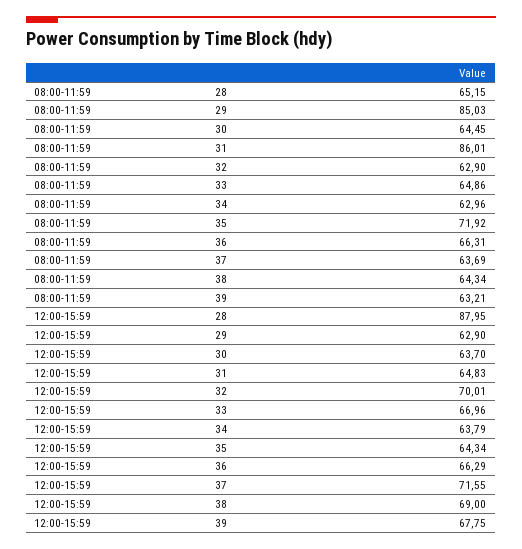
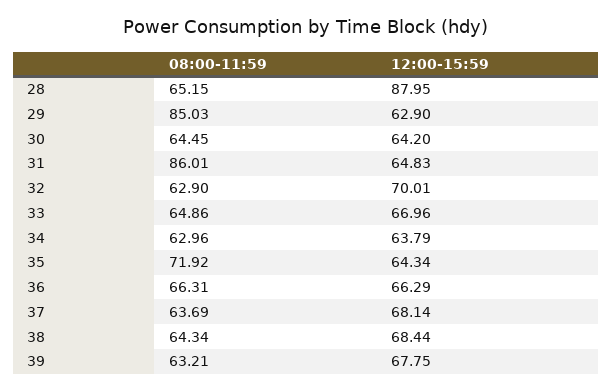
  {
    "08:00-11:59": {
      "28": 65.15,
      "29": 85.03,
      "30": 64.45,
      "31": 86.01,
      "32": 62.9,
      "33": 64.86,
      "34": 62.96,
      "35": 71.92,
      "36": 66.31,
      "37": 63.69,
      "38": 64.34,
      "39": 63.21
    },
    "12:00-15:59": {
      "28": 87.95,
      "29": 62.9,
-     "30": 63.7,
+     "30": 64.2,
      "31": 64.83,
      "32": 70.01,
      "33": 66.96,
      "34": 63.79,
      "35": 64.34,
      "36": 66.29,
-     "37": 71.55,
+     "37": 68.14,
-     "38": 69,
+     "38": 68.44,
      "39": 67.75
    }
  }

